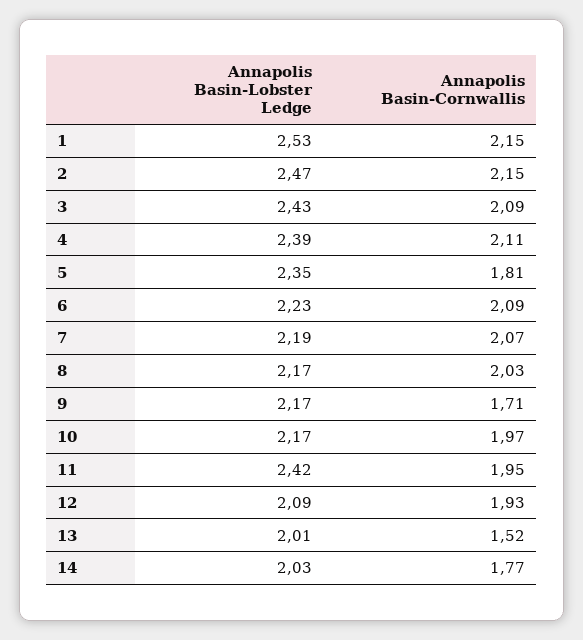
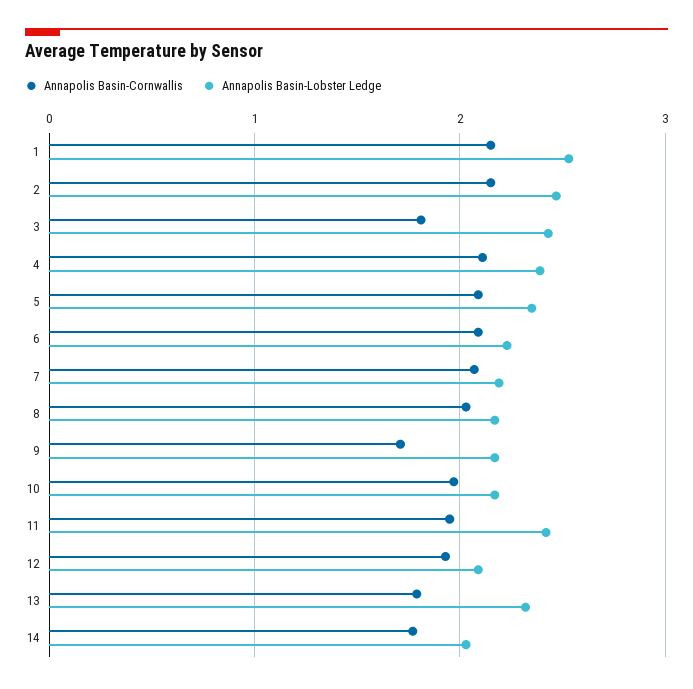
  {
    "Annapolis Basin-Lobster Ledge": {
      "1": 2.53,
      "2": 2.47,
      "3": 2.43,
      "4": 2.39,
      "5": 2.35,
      "6": 2.23,
      "7": 2.19,
      "8": 2.17,
      "9": 2.17,
      "10": 2.17,
      "11": 2.42,
      "12": 2.09,
-     "13": 2.01,
+     "13": 2.3,
      "14": 2.03
    },
    "Annapolis Basin-Cornwallis": {
      "1": 2.15,
      "2": 2.15,
-     "3": 2.09,
+     "3": 1.8,
      "4": 2.11,
-     "5": 1.81,
+     "5": 2.1,
      "6": 2.09,
      "7": 2.07,
      "8": 2.03,
      "9": 1.71,
      "10": 1.97,
      "11": 1.95,
      "12": 1.93,
-     "13": 1.52,
+     "13": 1.8,
      "14": 1.77
    }
  }

